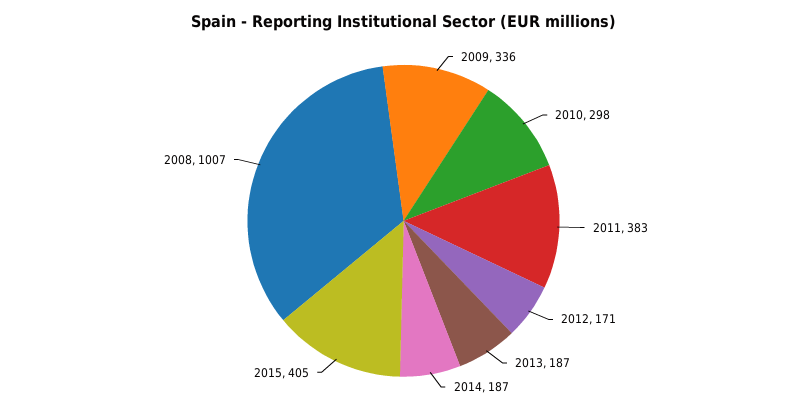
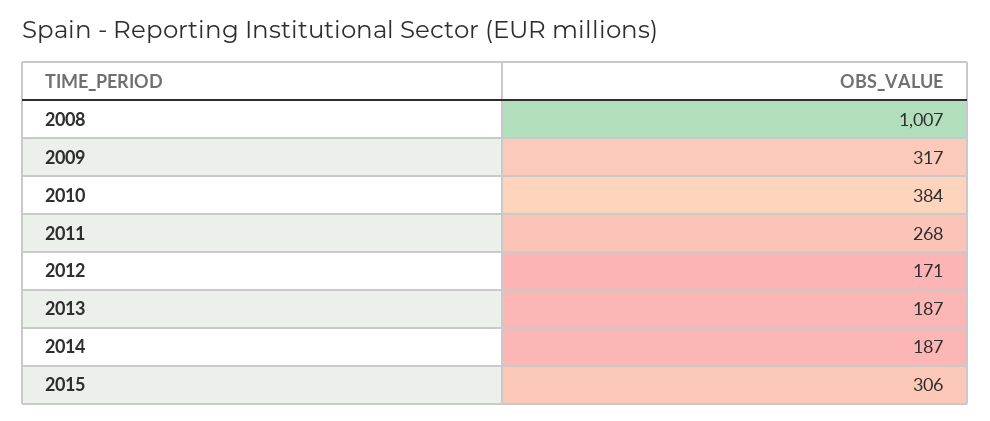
  {
-   "2009": 336,
+   "2009": 317,
-   "2010": 298,
+   "2010": 384,
-   "2011": 383,
+   "2011": 268,
    "2012": 171,
    "2013": 187,
    "2014": 187,
-   "2015": 405,
+   "2015": 306,
    "2008": 1007
  }

